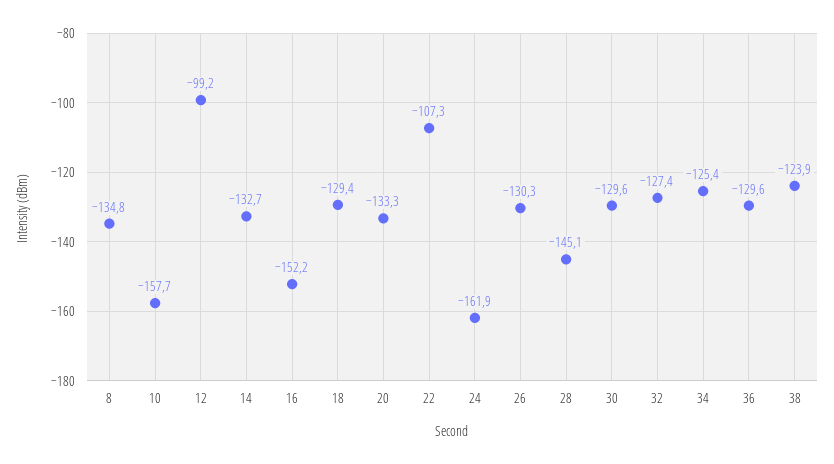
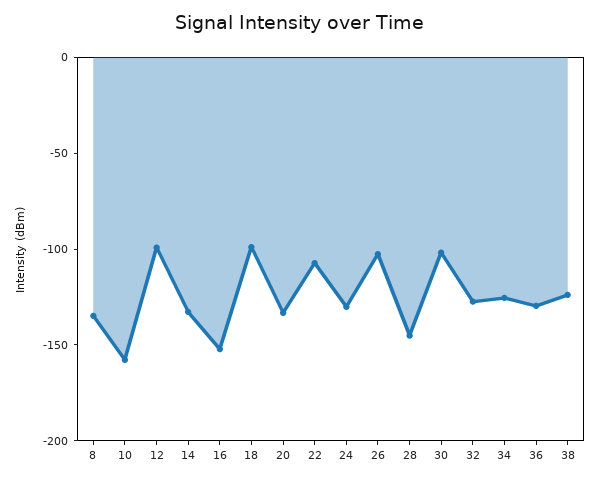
  {
    "8": -134.8,
    "10": -157.7,
    "12": -99.2,
    "14": -132.7,
    "16": -152.2,
-   "18": -129.4,
+   "18": -100,
    "20": -133.3,
    "22": -107.3,
-   "24": -161.9,
+   "24": -130,
-   "26": -130.3,
+   "26": -100,
    "28": -145.1,
-   "30": -129.6,
+   "30": -100,
    "32": -127.4,
    "34": -125.4,
    "36": -129.6,
    "38": -123.9
  }

